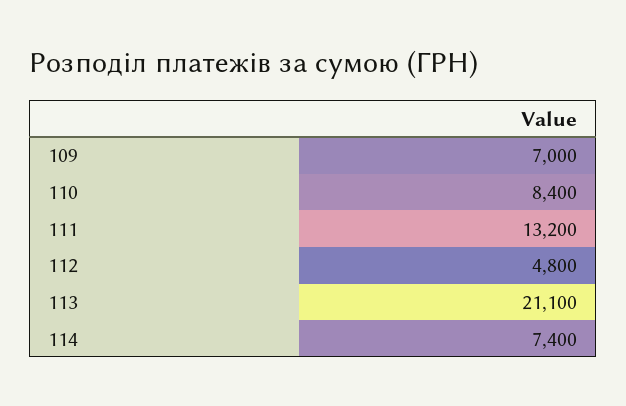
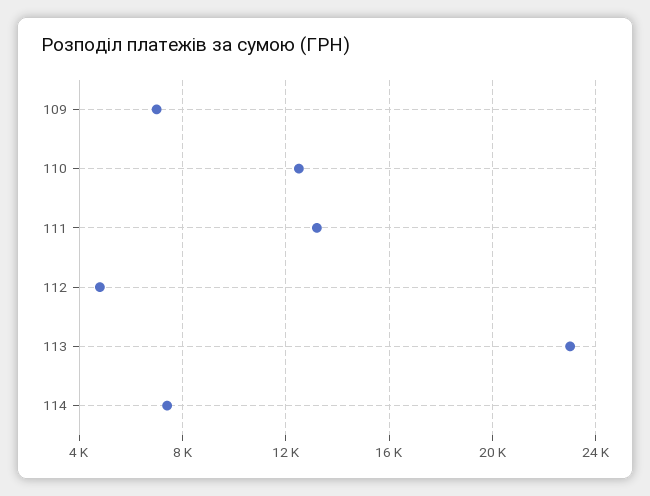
  {
    "109": 7000,
-   "110": 8400,
+   "110": 12500,
    "111": 13200,
    "112": 4800,
-   "113": 21100,
+   "113": 23000,
    "114": 7400
  }

